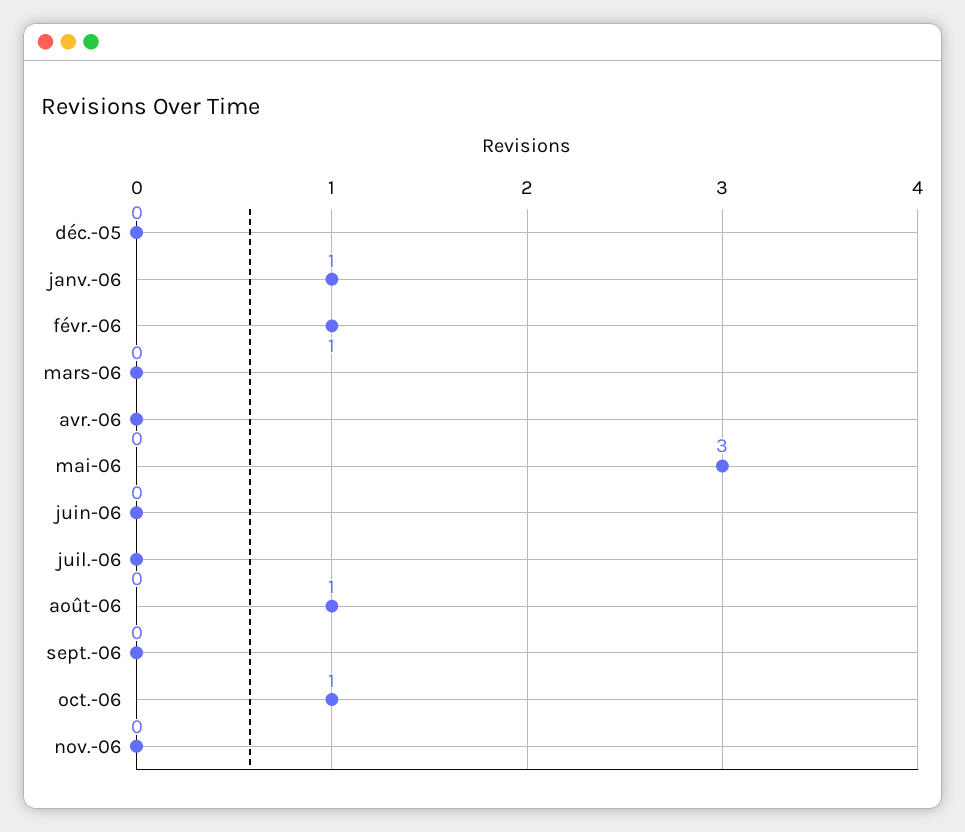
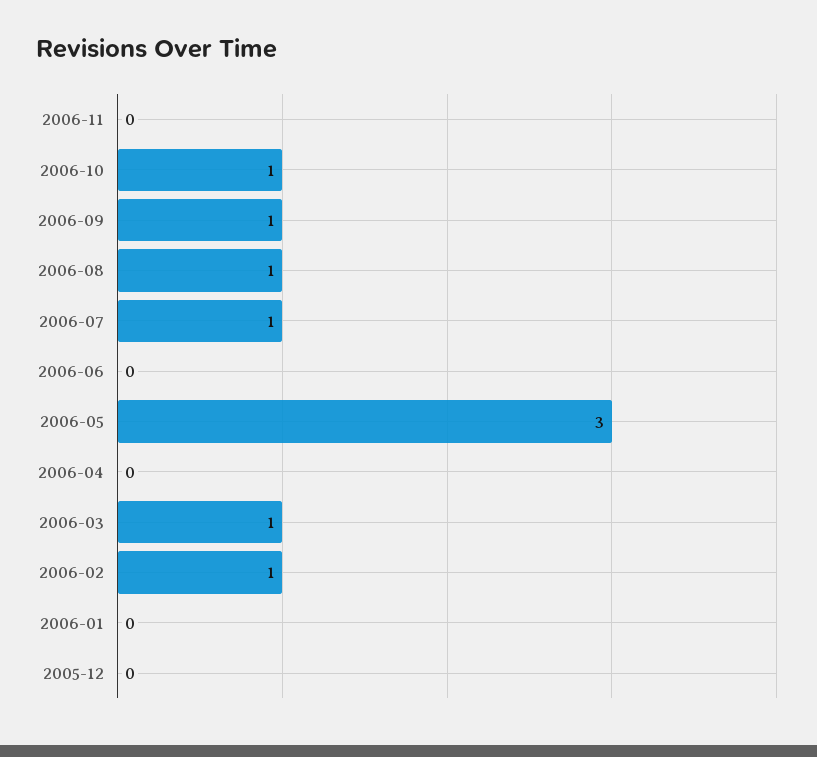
  {
    "déc.-05": 0,
-   "janv.-06": 1,
+   "janv.-06": 0,
    "févr.-06": 1,
-   "mars-06": 0,
+   "mars-06": 1,
    "avr.-06": 0,
    "mai-06": 3,
    "juin-06": 0,
-   "juil.-06": 0,
+   "juil.-06": 1,
    "août-06": 1,
-   "sept.-06": 0,
+   "sept.-06": 1,
    "oct.-06": 1,
    "nov.-06": 0
  }

